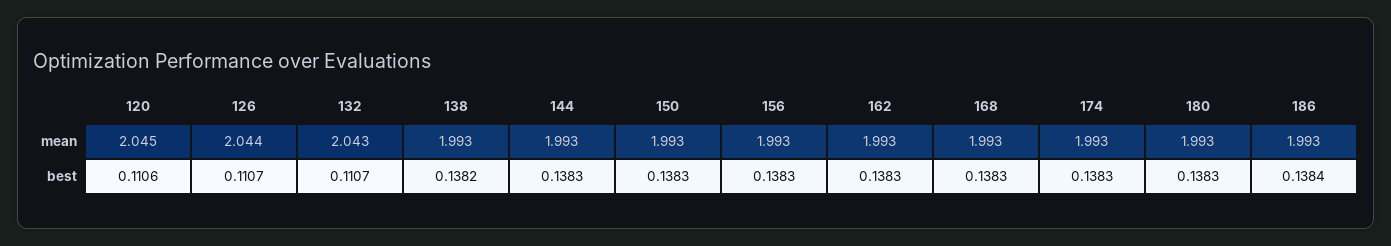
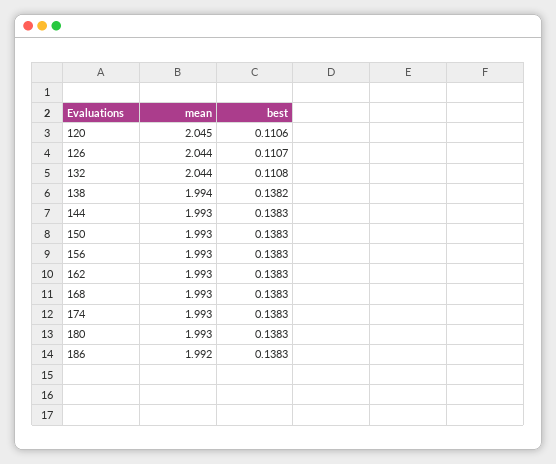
  {
    "120": {
      "mean": 2.045,
      "best": 0.1106
    },
    "126": {
      "mean": 2.044,
      "best": 0.1107
    },
    "132": {
-     "mean": 2.043,
+     "mean": 2.044,
-     "best": 0.1107
+     "best": 0.1108
    },
    "138": {
-     "mean": 1.993,
+     "mean": 1.994,
      "best": 0.1382
    },
    "144": {
      "mean": 1.993,
      "best": 0.1383
    },
    "150": {
      "mean": 1.993,
      "best": 0.1383
    },
    "156": {
      "mean": 1.993,
      "best": 0.1383
    },
    "162": {
      "mean": 1.993,
      "best": 0.1383
    },
    "168": {
      "mean": 1.993,
      "best": 0.1383
    },
    "174": {
      "mean": 1.993,
      "best": 0.1383
    },
    "180": {
      "mean": 1.993,
      "best": 0.1383
    },
    "186": {
-     "mean": 1.993,
+     "mean": 1.992,
-     "best": 0.1384
+     "best": 0.1383
    }
  }

